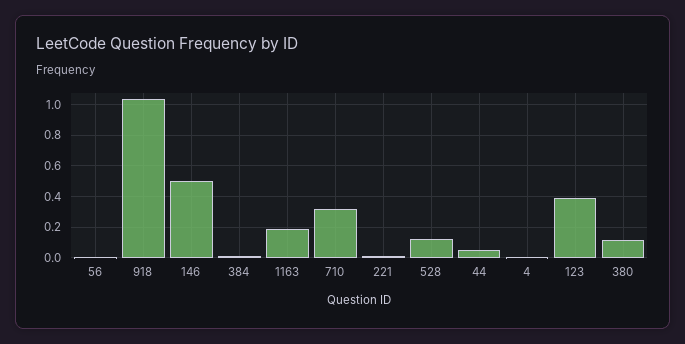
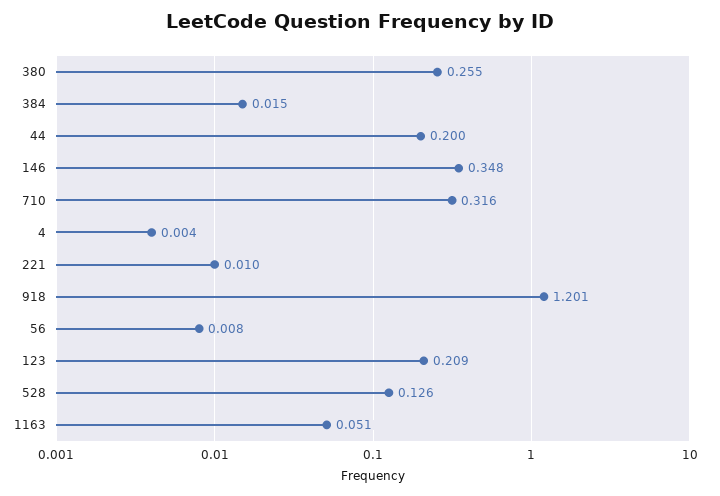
  {
    "56": 0.008,
-   "918": 1.05,
+   "918": 1.201,
-   "146": 0.5,
+   "146": 0.348,
    "384": 0.015,
-   "1163": 0.2,
+   "1163": 0.051,
    "710": 0.316,
    "221": 0.01,
    "528": 0.126,
-   "44": 0.05,
+   "44": 0.2,
    "4": 0.004,
-   "123": 0.4,
+   "123": 0.209,
-   "380": 0.1
+   "380": 0.255
  }

